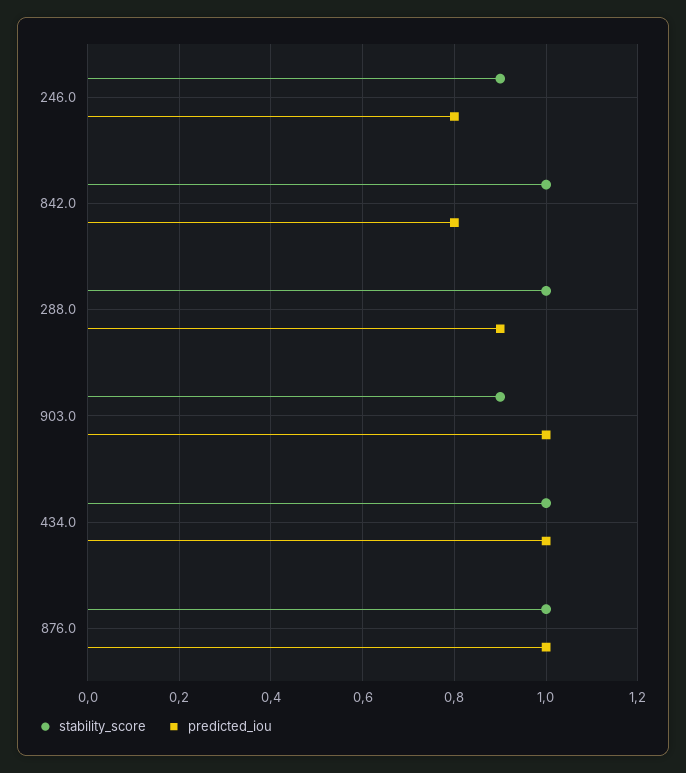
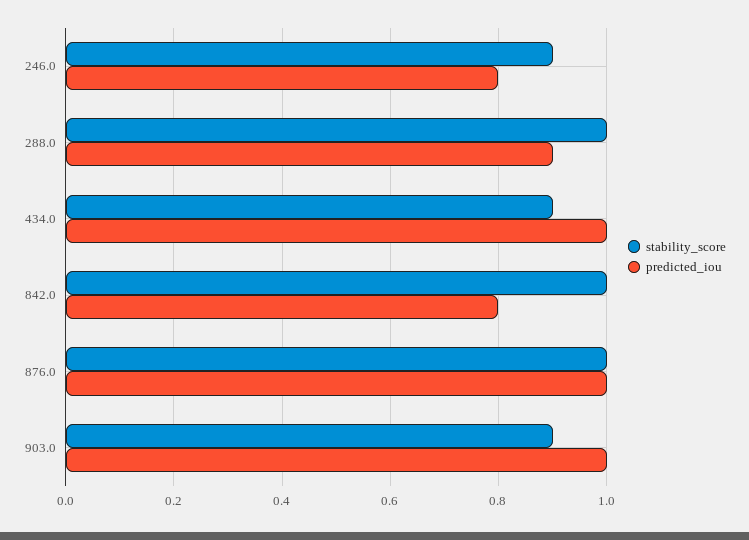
  {
    "stability_score": {
      "246.0": 0.9,
      "842.0": 1,
      "288.0": 1,
      "903.0": 0.9,
-     "434.0": 1,
+     "434.0": 0.9,
      "876.0": 1
    },
    "predicted_iou": {
      "246.0": 0.8,
      "842.0": 0.8,
      "288.0": 0.9,
      "903.0": 1,
      "434.0": 1,
      "876.0": 1
    }
  }

